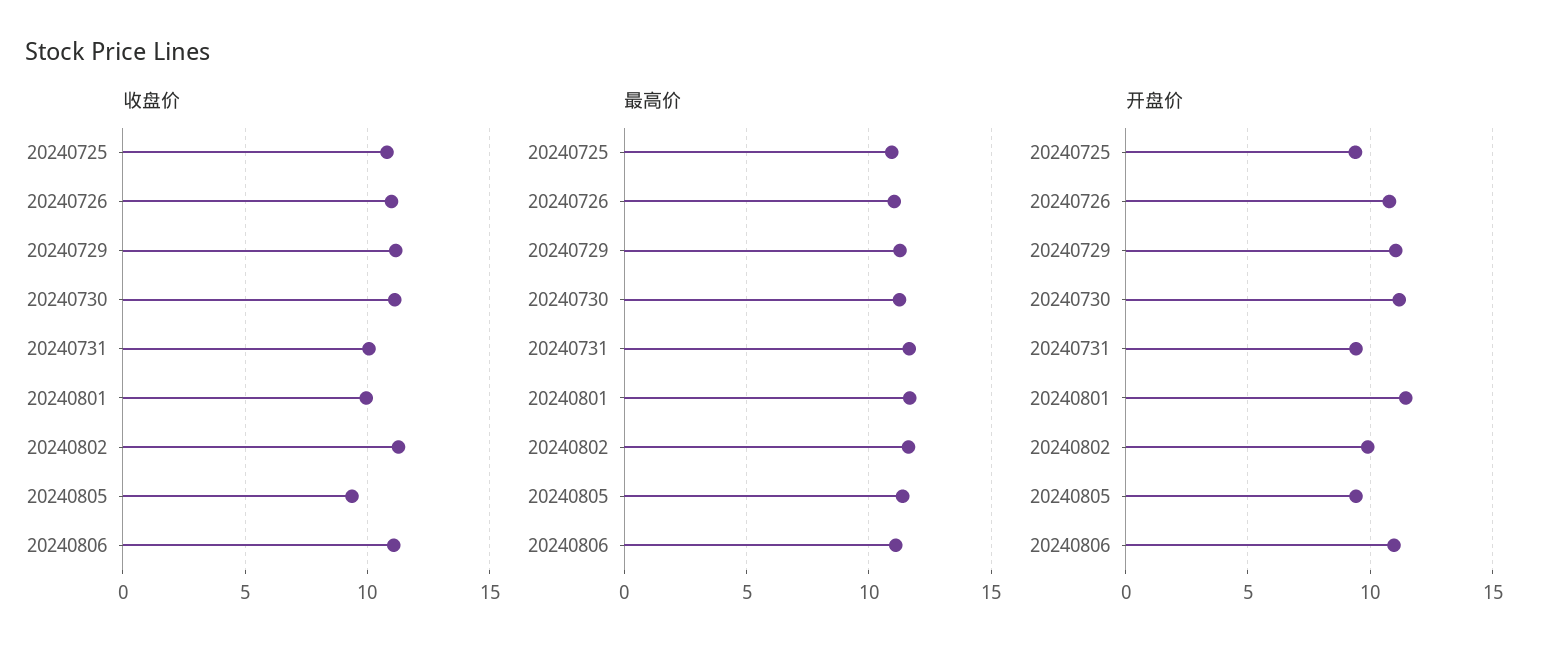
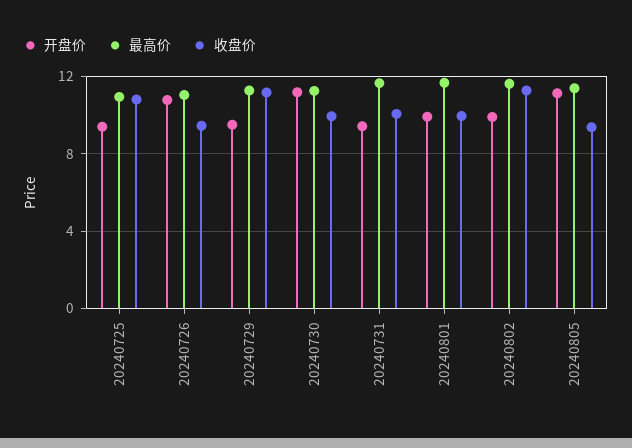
  {
    "收盘价": {
      "20240725": 11,
-     "20240726": 11,
+     "20240726": 9.5,
      "20240729": 11,
-     "20240730": 11,
+     "20240730": 10,
      "20240731": 10,
      "20240801": 10,
      "20240802": 11.5,
-     "20240805": 9.5,
+     "20240805": 9.5
-     "20240806": 11
    },
    "最高价": {
      "20240725": 11,
      "20240726": 11,
      "20240729": 11.5,
      "20240730": 11.5,
      "20240731": 11.5,
      "20240801": 11.5,
      "20240802": 11.5,
-     "20240805": 11.5,
+     "20240805": 11.5
-     "20240806": 11
    },
    "开盘价": {
      "20240725": 9.5,
      "20240726": 11,
-     "20240729": 11,
+     "20240729": 9.5,
      "20240730": 11,
      "20240731": 9.5,
-     "20240801": 11.5,
+     "20240801": 10,
      "20240802": 10,
-     "20240805": 9.5,
+     "20240805": 11
-     "20240806": 11
    }
  }

